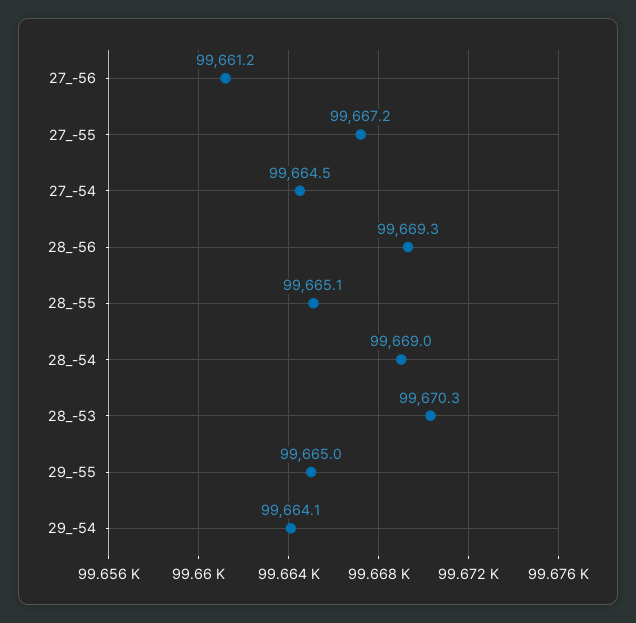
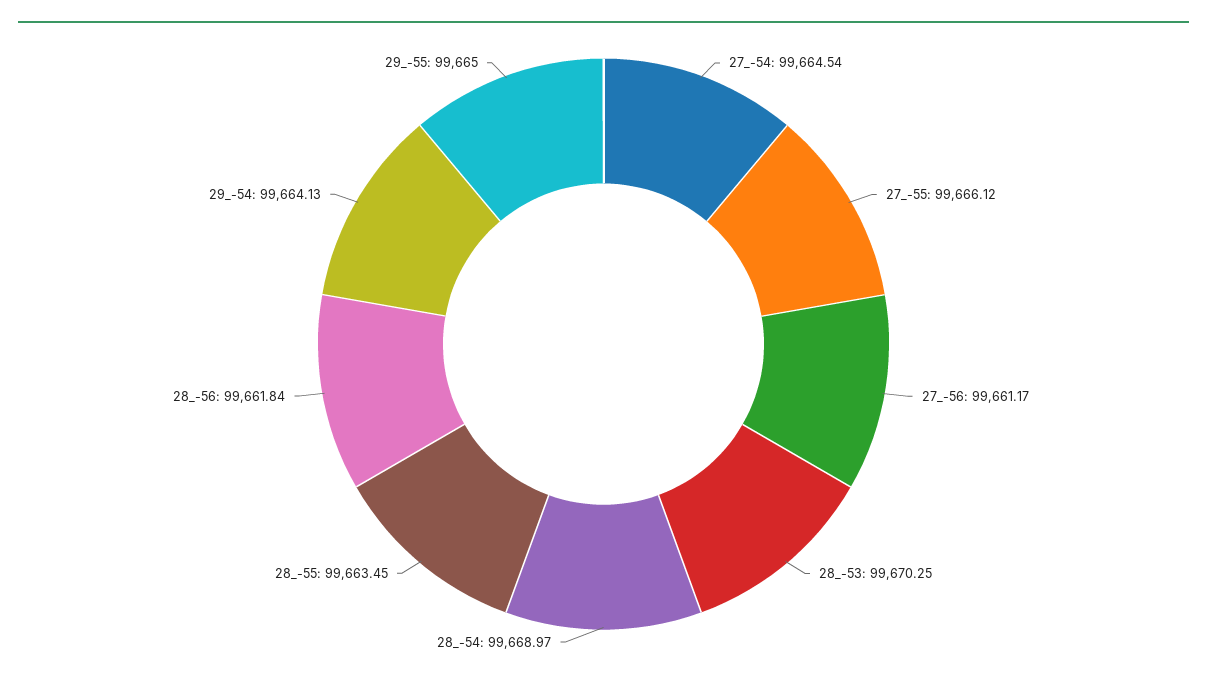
  {
    "27_-56": 99661.17,
-   "27_-55": 99667.2,
+   "27_-55": 99666.12,
    "27_-54": 99664.54,
-   "28_-56": 99669.3,
+   "28_-56": 99661.84,
-   "28_-55": 99665.1,
+   "28_-55": 99663.45,
    "28_-54": 99668.97,
    "28_-53": 99670.25,
    "29_-55": 99665,
    "29_-54": 99664.13
  }

